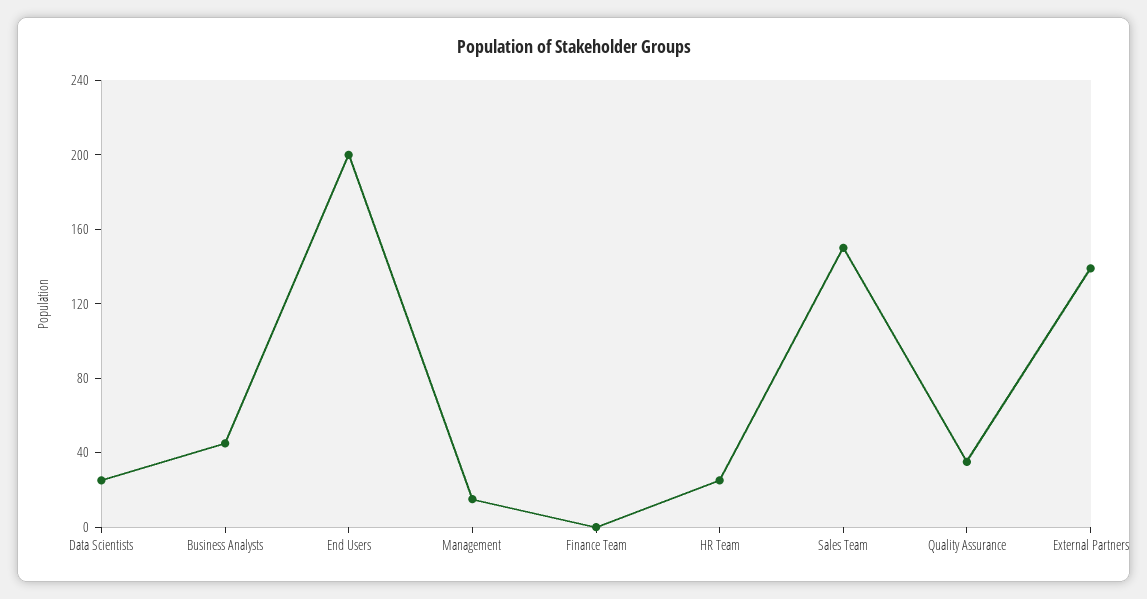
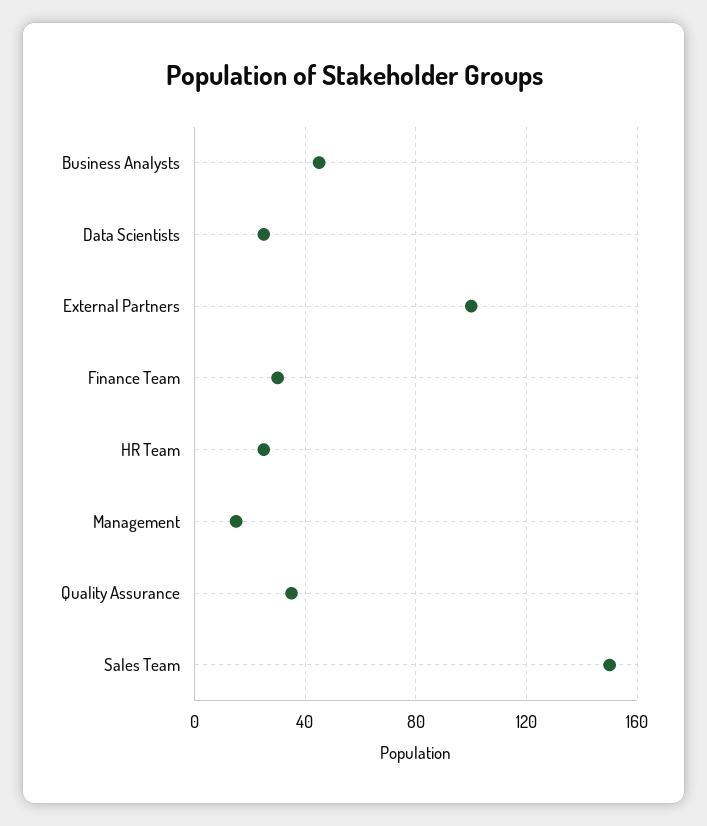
  {
    "Data Scientists": 25,
    "Business Analysts": 45,
-   "End Users": 200,
    "Management": 15,
-   "Finance Team": 0,
+   "Finance Team": 30,
    "HR Team": 25,
    "Sales Team": 150,
    "Quality Assurance": 35,
-   "External Partners": 140
+   "External Partners": 100
  }

